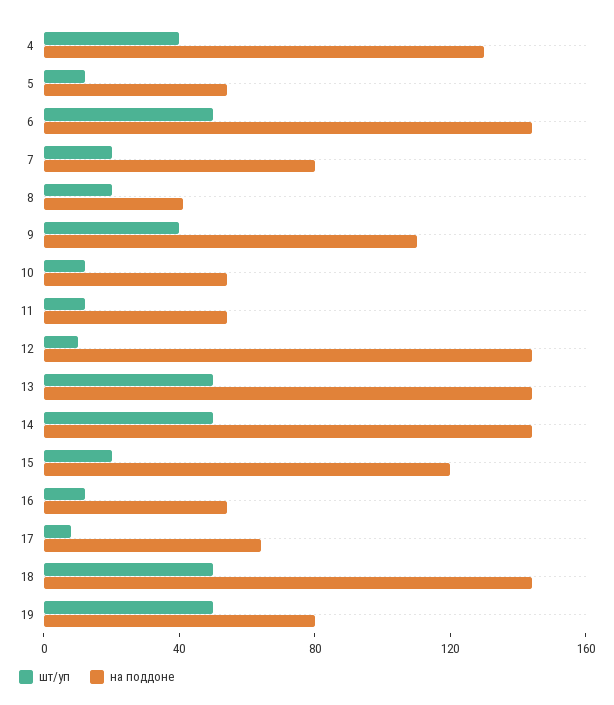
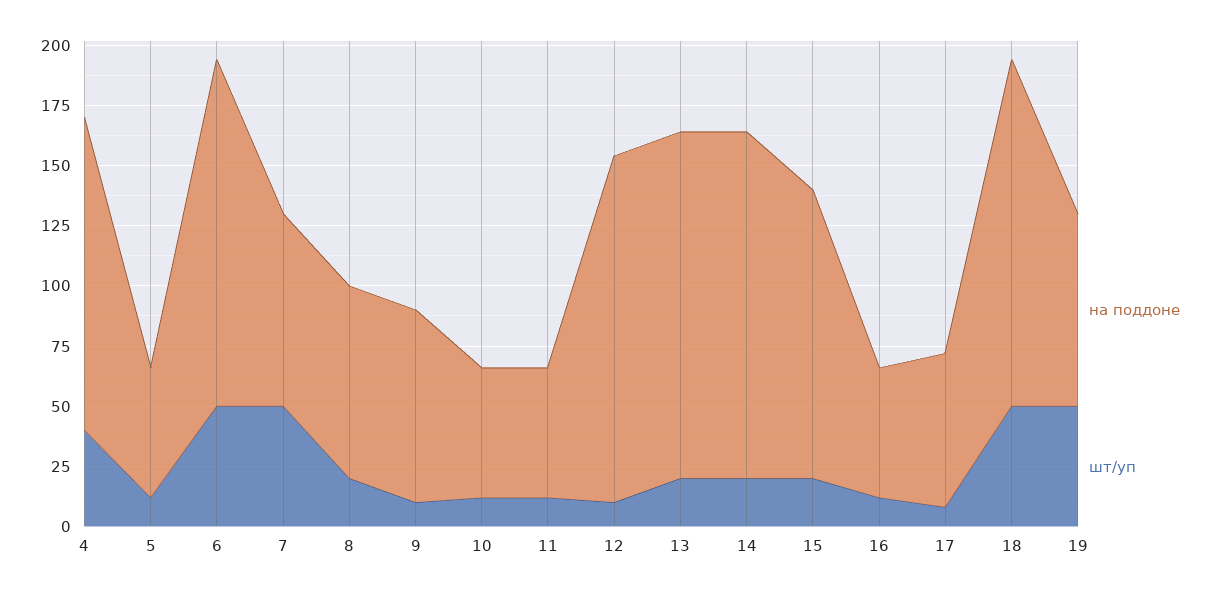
  {
    "шт/уп": {
      "4": 40,
      "5": 10,
      "6": 50,
-     "7": 20,
+     "7": 50,
      "8": 20,
-     "9": 40,
+     "9": 10,
      "10": 10,
      "11": 10,
      "12": 10,
-     "13": 50,
+     "13": 20,
-     "14": 50,
+     "14": 20,
      "15": 20,
      "16": 10,
      "17": 10,
      "18": 50,
      "19": 50
    },
    "на поддоне": {
      "4": 130,
      "5": 55,
      "6": 145,
      "7": 80,
-     "8": 40,
+     "8": 80,
-     "9": 110,
+     "9": 80,
      "10": 55,
      "11": 55,
      "12": 145,
      "13": 145,
      "14": 145,
      "15": 120,
      "16": 55,
      "17": 65,
      "18": 145,
      "19": 80
    }
  }

